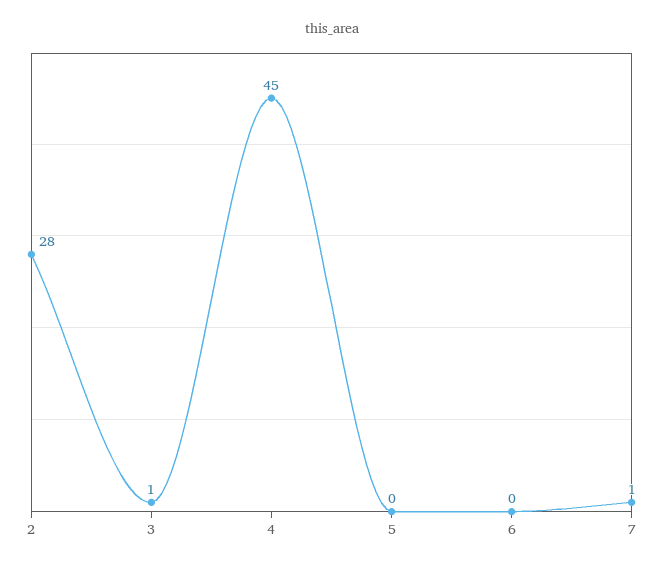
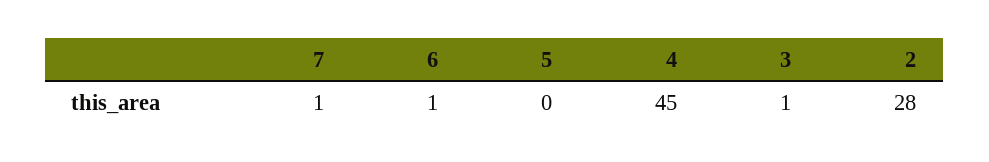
  {
    "2": 28,
    "3": 1,
    "4": 45,
    "5": 0,
-   "6": 0,
+   "6": 1,
    "7": 1
  }

